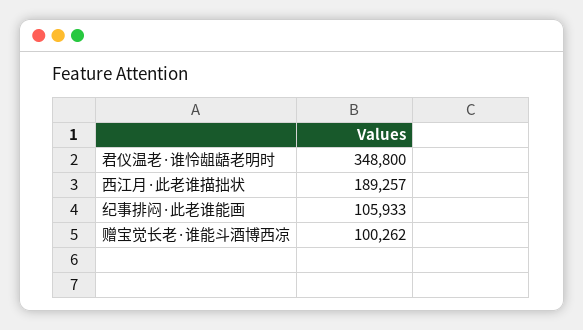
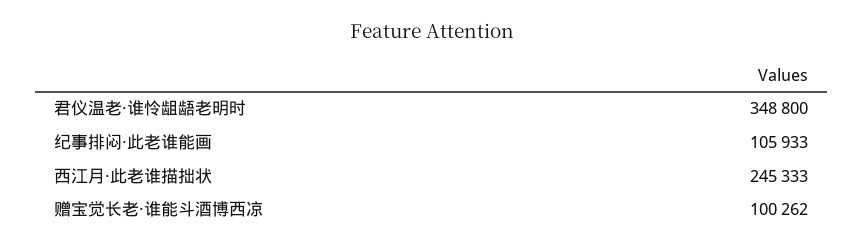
  {
    "君仪温老·谁怜龃龉老明时": 348800,
-   "西江月·此老谁描拙状": 189257,
+   "西江月·此老谁描拙状": 245333,
    "纪事排闷·此老谁能画": 105933,
    "赠宝觉长老·谁能斗酒博西凉": 100262
  }

